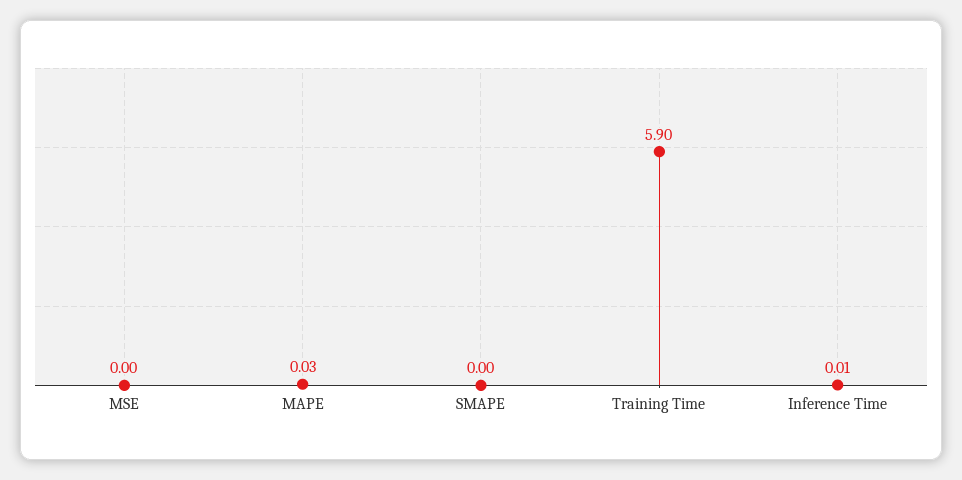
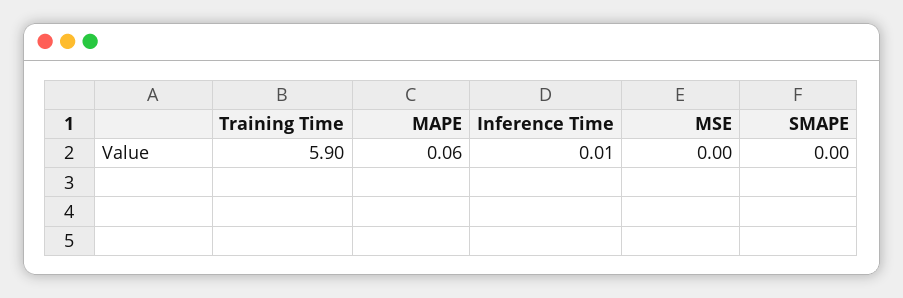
  {
    "MSE": 0,
-   "MAPE": 0.03,
+   "MAPE": 0.06,
    "SMAPE": 0,
    "Training Time": 5.9,
    "Inference Time": 0.01
  }

